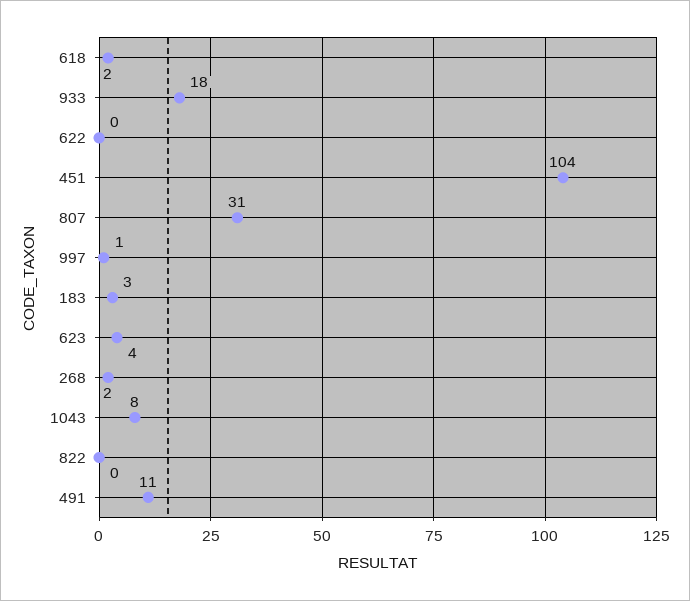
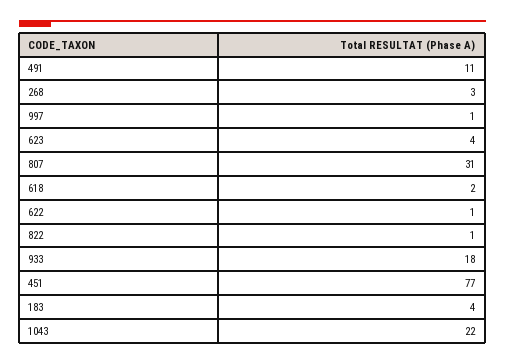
  {
    "618": 2,
    "933": 18,
-   "622": 0,
+   "622": 1,
-   "451": 104,
+   "451": 77,
    "807": 31,
    "997": 1,
-   "183": 3,
+   "183": 4,
    "623": 4,
-   "268": 2,
+   "268": 3,
-   "1043": 8,
+   "1043": 22,
-   "822": 0,
+   "822": 1,
    "491": 11
  }

